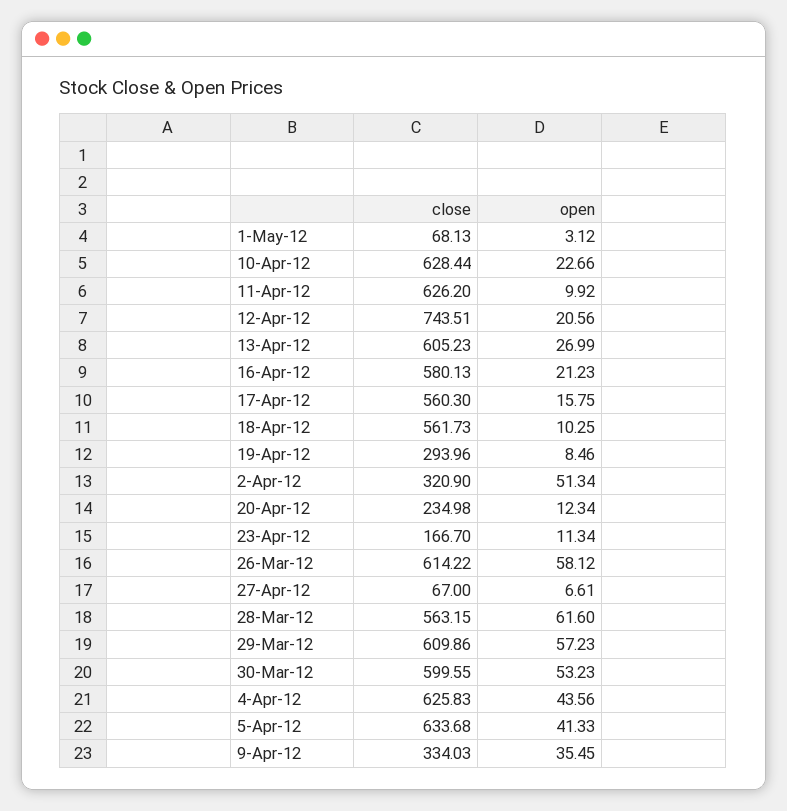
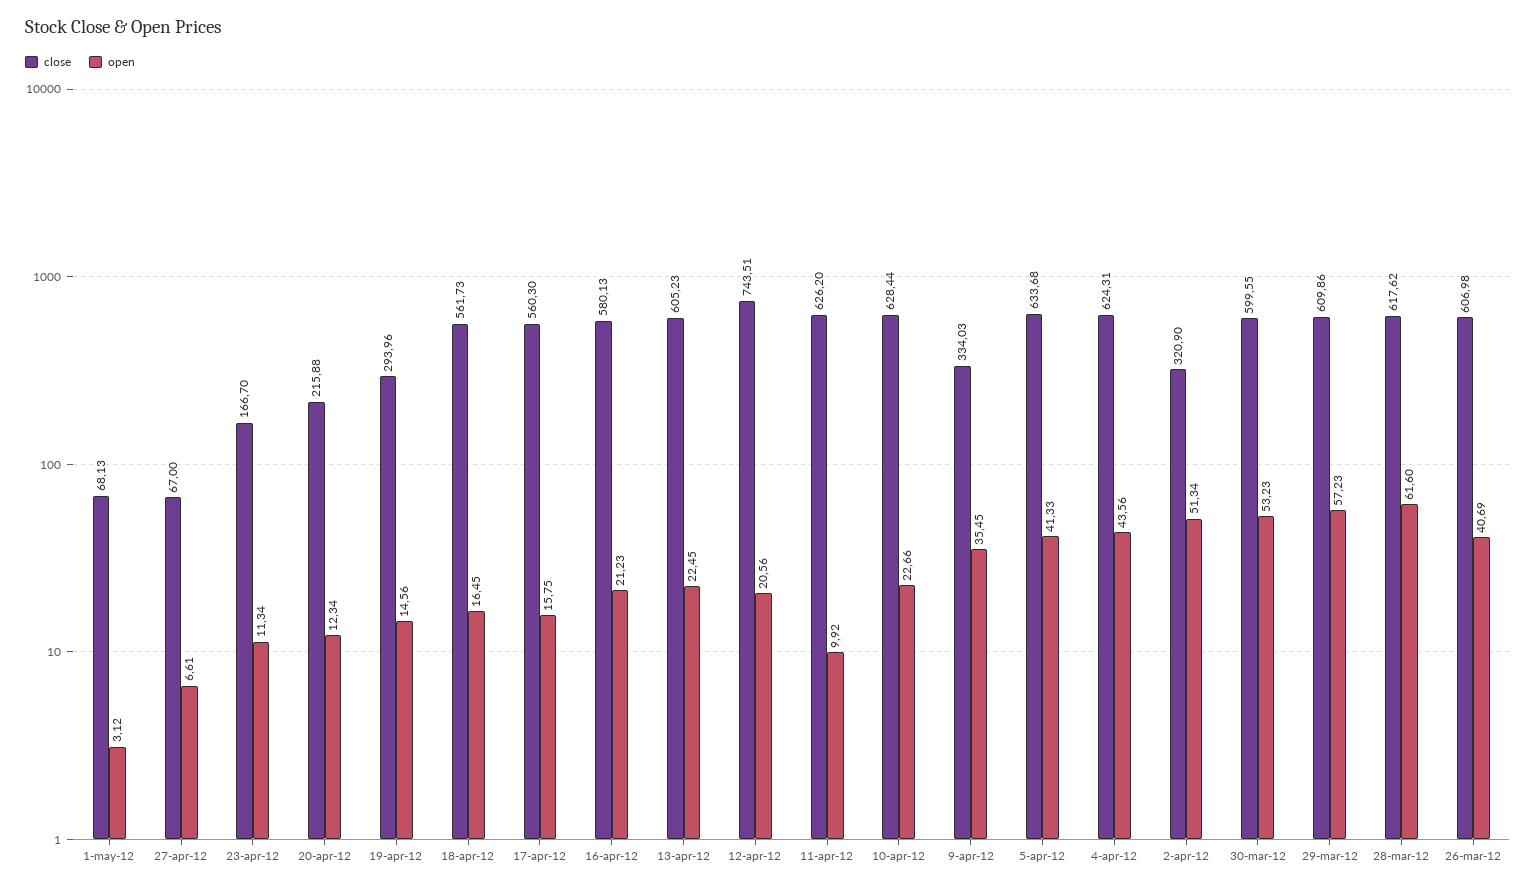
  {
    "close": {
      "1-May-12": 68.13,
      "10-Apr-12": 628.44,
      "11-Apr-12": 626.2,
      "12-Apr-12": 743.51,
      "13-Apr-12": 605.23,
      "16-Apr-12": 580.13,
      "17-Apr-12": 560.3,
      "18-Apr-12": 561.73,
      "19-Apr-12": 293.96,
      "2-Apr-12": 320.9,
-     "20-Apr-12": 234.98,
+     "20-Apr-12": 215.88,
      "23-Apr-12": 166.7,
-     "26-Mar-12": 614.22,
+     "26-Mar-12": 606.98,
      "27-Apr-12": 67,
-     "28-Mar-12": 563.15,
+     "28-Mar-12": 617.62,
      "29-Mar-12": 609.86,
      "30-Mar-12": 599.55,
-     "4-Apr-12": 625.83,
+     "4-Apr-12": 624.31,
      "5-Apr-12": 633.68,
      "9-Apr-12": 334.03
    },
    "open": {
      "1-May-12": 3.12,
      "10-Apr-12": 22.66,
      "11-Apr-12": 9.92,
      "12-Apr-12": 20.56,
-     "13-Apr-12": 26.99,
+     "13-Apr-12": 22.45,
      "16-Apr-12": 21.23,
      "17-Apr-12": 15.75,
-     "18-Apr-12": 10.25,
+     "18-Apr-12": 16.45,
-     "19-Apr-12": 8.46,
+     "19-Apr-12": 14.56,
      "2-Apr-12": 51.34,
      "20-Apr-12": 12.34,
      "23-Apr-12": 11.34,
-     "26-Mar-12": 58.12,
+     "26-Mar-12": 40.69,
      "27-Apr-12": 6.61,
      "28-Mar-12": 61.6,
      "29-Mar-12": 57.23,
      "30-Mar-12": 53.23,
      "4-Apr-12": 43.56,
      "5-Apr-12": 41.33,
      "9-Apr-12": 35.45
    }
  }

